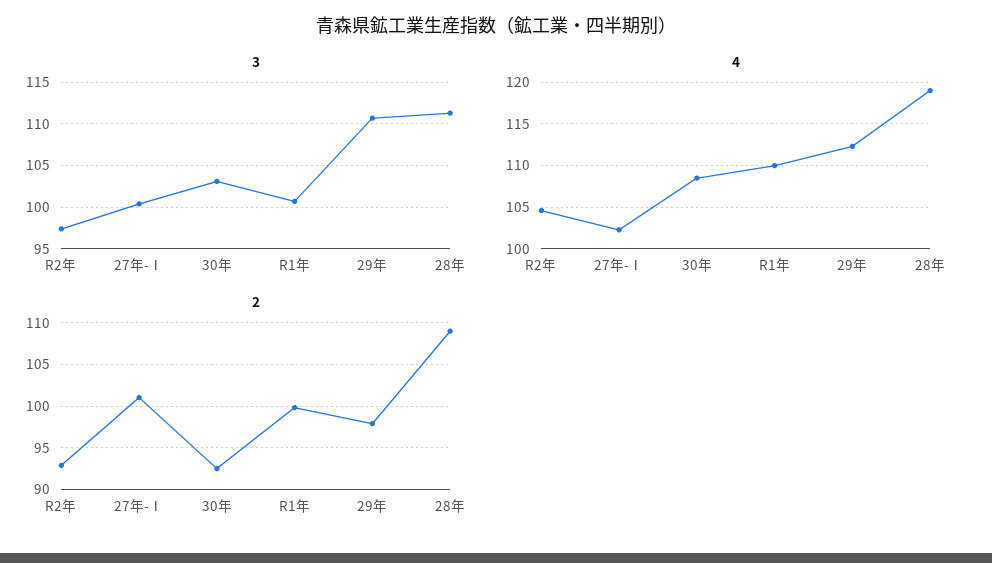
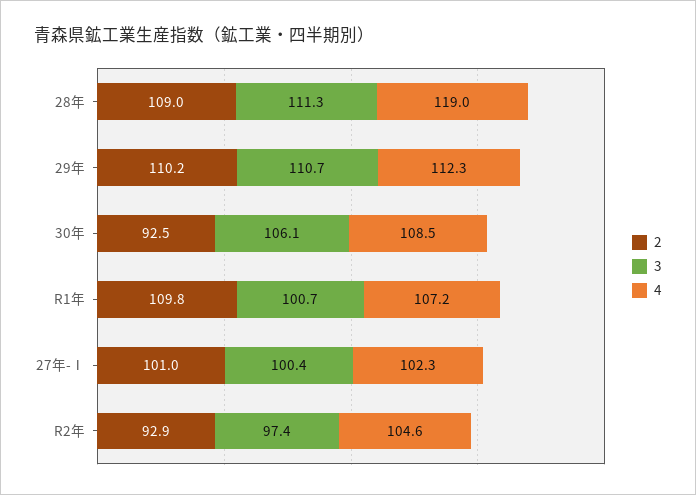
  {
    "3": {
      "R2年": 97.4,
      "27年-Ⅰ": 100.4,
-     "30年": 103,
+     "30年": 106.1,
      "R1年": 100.7,
      "29年": 110.7,
      "28年": 111.3
    },
    "4": {
      "R2年": 104.6,
      "27年-Ⅰ": 102.3,
      "30年": 108.5,
-     "R1年": 110,
+     "R1年": 107.2,
      "29年": 112.3,
      "28年": 119
    },
    "2": {
      "R2年": 92.9,
      "27年-Ⅰ": 101,
      "30年": 92.5,
-     "R1年": 100,
+     "R1年": 109.8,
-     "29年": 98,
+     "29年": 110.2,
      "28年": 109
    }
  }

